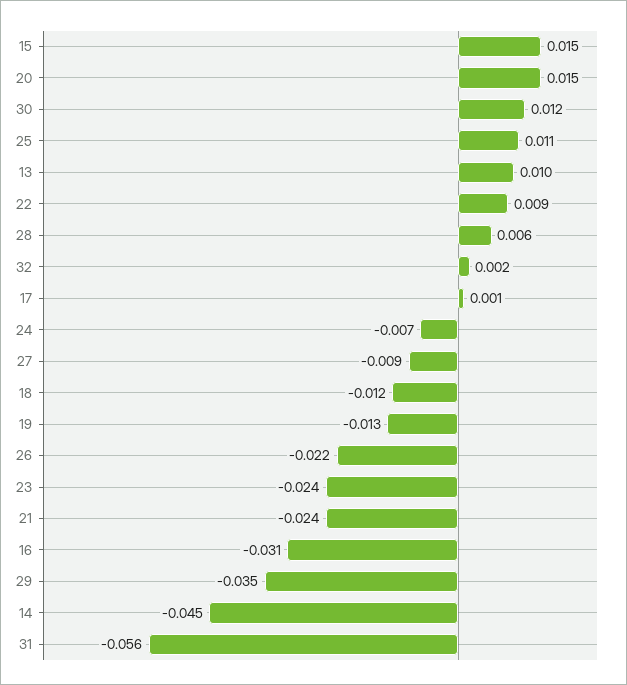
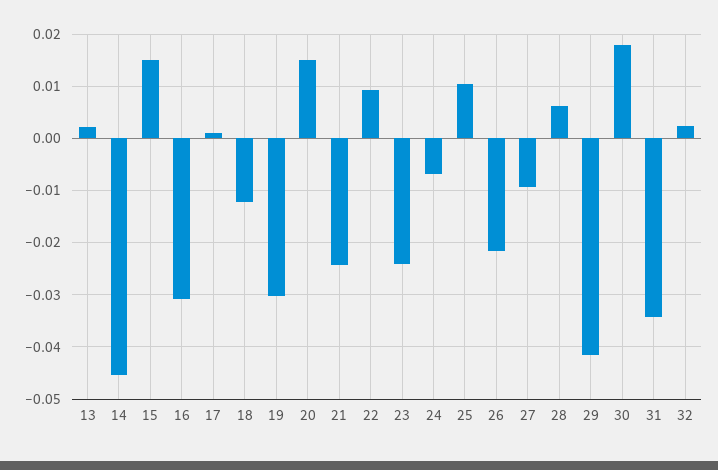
  {
    "15": 0.015,
    "20": 0.015,
-   "30": 0.012,
+   "30": 0.018,
    "25": 0.011,
-   "13": 0.01,
+   "13": 0.002,
    "22": 0.009,
    "28": 0.006,
    "32": 0.002,
    "17": 0.001,
    "24": -0.007,
    "27": -0.009,
    "18": -0.012,
-   "19": -0.013,
+   "19": -0.03,
    "26": -0.022,
    "23": -0.024,
    "21": -0.024,
    "16": -0.031,
-   "29": -0.035,
+   "29": -0.042,
    "14": -0.045,
-   "31": -0.056
+   "31": -0.034
  }

